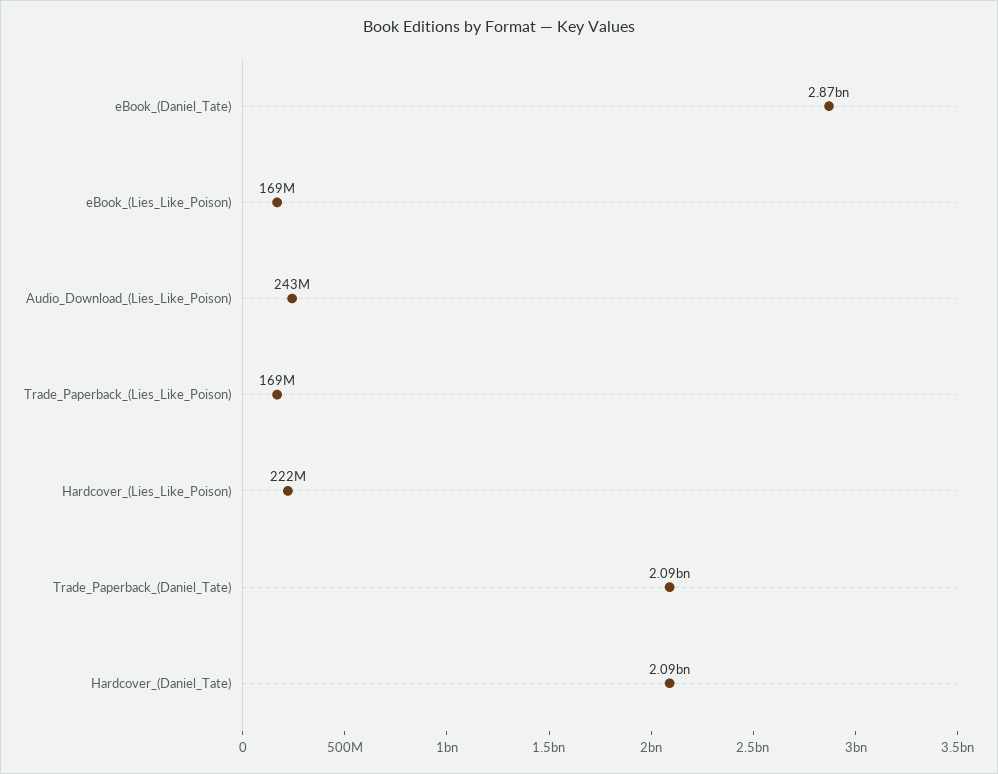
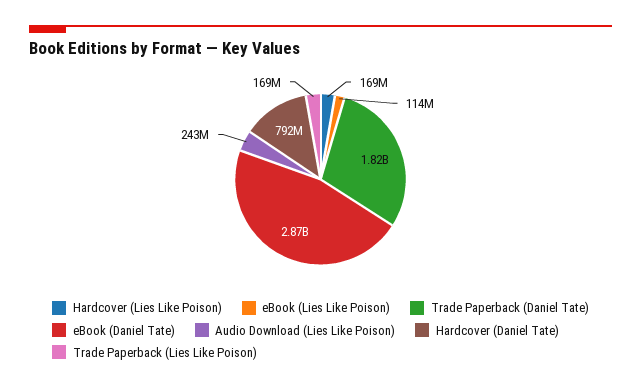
  {
    "eBook_(Daniel_Tate)": 2870000000,
-   "eBook_(Lies_Like_Poison)": 169000000,
+   "eBook_(Lies_Like_Poison)": 114000000,
    "Audio_Download_(Lies_Like_Poison)": 243000000,
    "Trade_Paperback_(Lies_Like_Poison)": 169000000,
-   "Hardcover_(Lies_Like_Poison)": 222000000,
+   "Hardcover_(Lies_Like_Poison)": 169000000,
-   "Trade_Paperback_(Daniel_Tate)": 2090000000,
+   "Trade_Paperback_(Daniel_Tate)": 1820000000,
-   "Hardcover_(Daniel_Tate)": 2090000000
+   "Hardcover_(Daniel_Tate)": 792000000
  }

